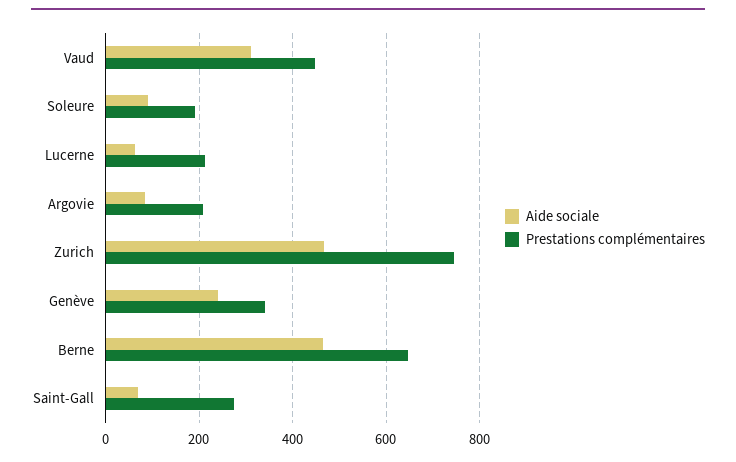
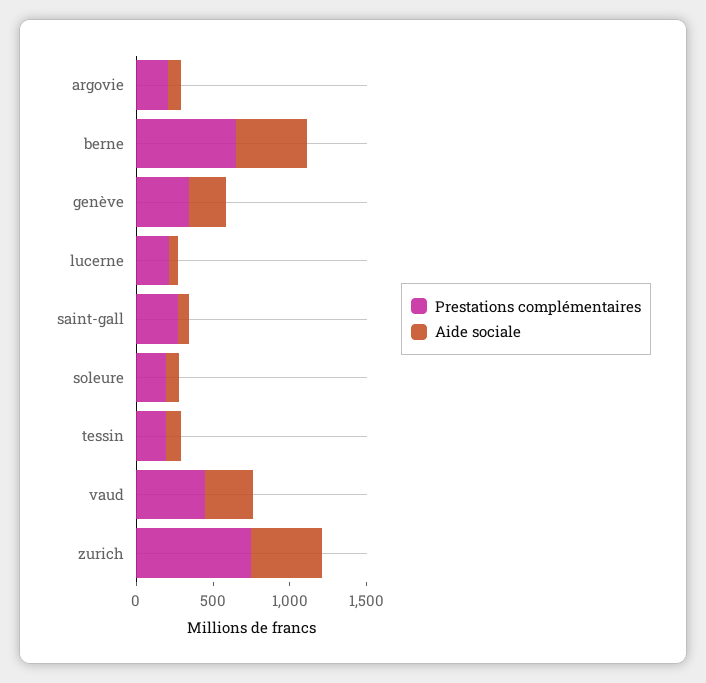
  {
    "Aide sociale": {
      "Vaud": 320,
      "Soleure": 100,
      "Lucerne": 60,
      "Argovie": 80,
      "Zurich": 460,
      "Genève": 240,
      "Berne": 460,
-     "Saint-Gall": 60
+     "Saint-Gall": 60,
+     "tessin": 100
    },
    "Prestations complémentaires": {
      "Vaud": 440,
      "Soleure": 200,
      "Lucerne": 220,
      "Argovie": 200,
      "Zurich": 740,
      "Genève": 340,
      "Berne": 640,
-     "Saint-Gall": 280
+     "Saint-Gall": 280,
+     "tessin": 200
    }
  }

